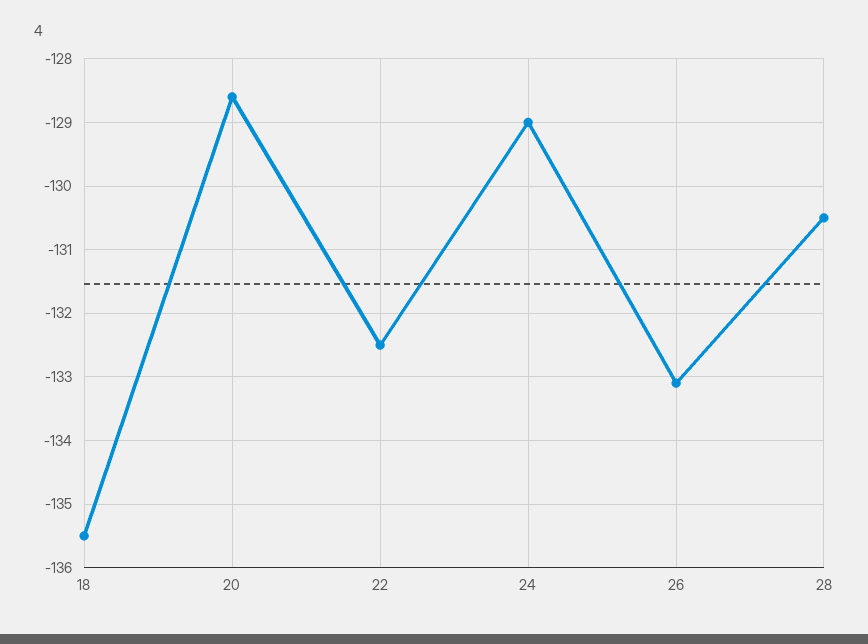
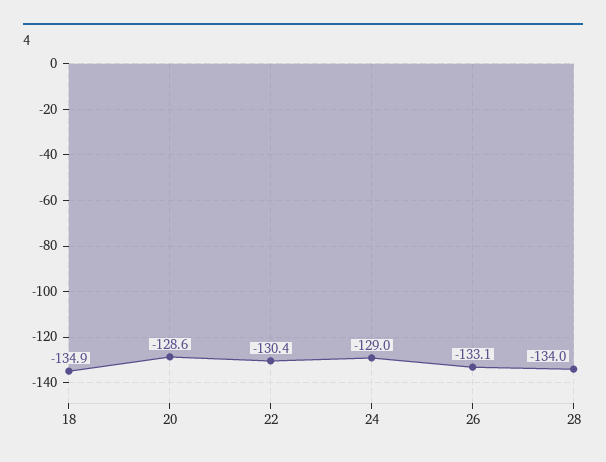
  {
-   "18": -135.5,
+   "18": -134.9,
    "20": -128.6,
-   "22": -132.5,
+   "22": -130.4,
    "24": -129,
    "26": -133.1,
-   "28": -130.5
+   "28": -134
  }

